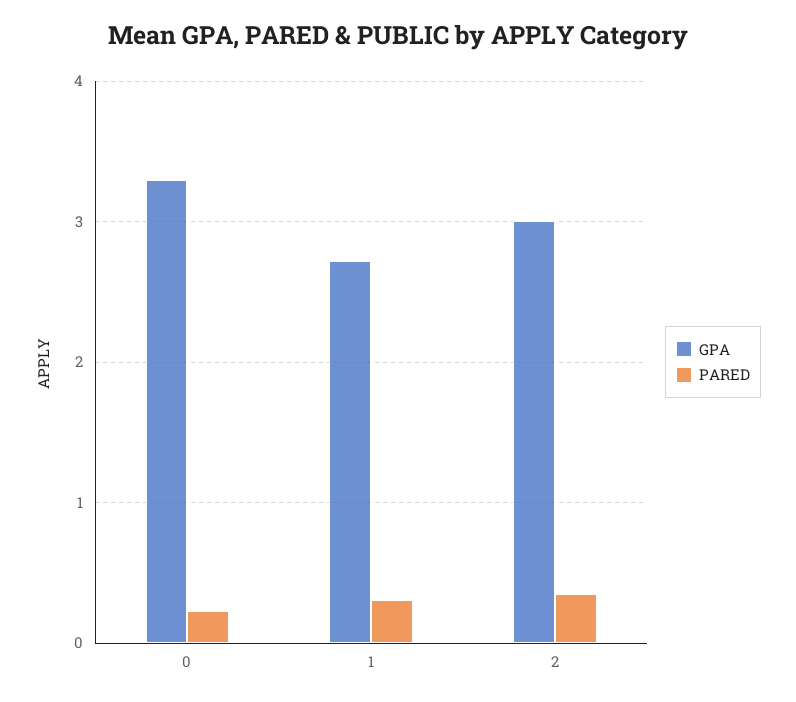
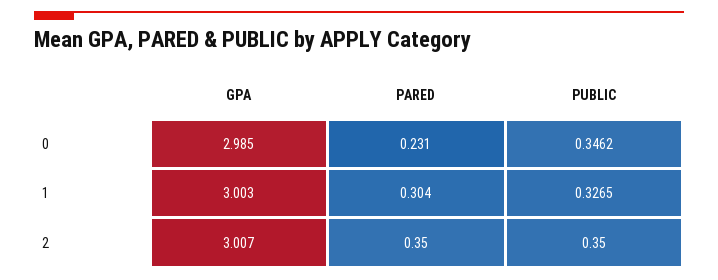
  {
    "GPA": {
-     "0": 3.3,
+     "0": 2.985,
-     "1": 2.7,
+     "1": 3.003,
      "2": 3.007
    },
    "PARED": {
      "0": 0.231,
      "1": 0.304,
      "2": 0.35
-   }
+   },
+   "PUBLIC": {
+     "0": 0.3462,
+     "1": 0.3265,
+     "2": 0.35
+   }
  }

